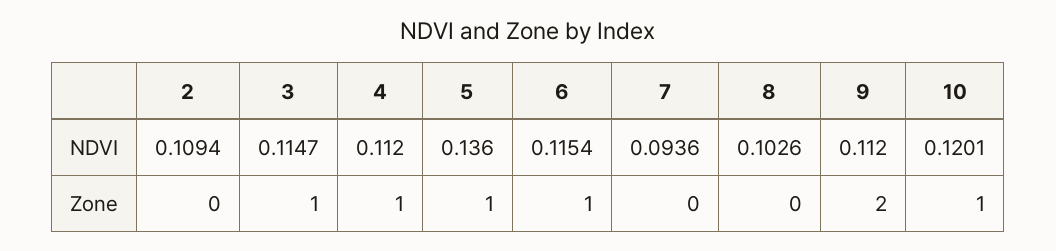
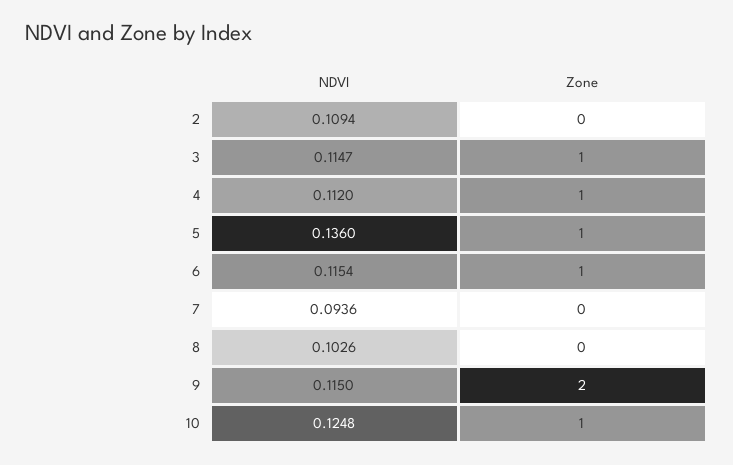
  {
    "2": {
      "NDVI": 0.1094,
      "Zone": 0
    },
    "3": {
      "NDVI": 0.1147,
      "Zone": 1
    },
    "4": {
      "NDVI": 0.112,
      "Zone": 1
    },
    "5": {
      "NDVI": 0.136,
      "Zone": 1
    },
    "6": {
      "NDVI": 0.1154,
      "Zone": 1
    },
    "7": {
      "NDVI": 0.0936,
      "Zone": 0
    },
    "8": {
      "NDVI": 0.1026,
      "Zone": 0
    },
    "9": {
-     "NDVI": 0.112,
+     "NDVI": 0.115,
      "Zone": 2
    },
    "10": {
-     "NDVI": 0.1201,
+     "NDVI": 0.1248,
      "Zone": 1
    }
  }

